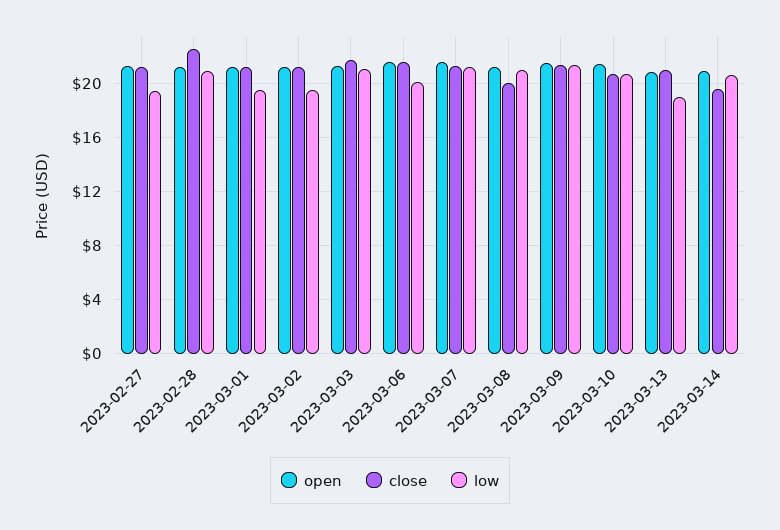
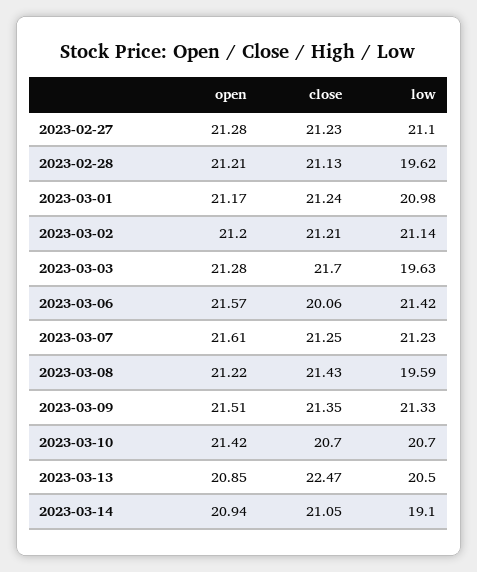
  {
    "open": {
      "2023-02-27": 21.28,
      "2023-02-28": 21.21,
      "2023-03-01": 21.17,
      "2023-03-02": 21.2,
      "2023-03-03": 21.28,
      "2023-03-06": 21.57,
      "2023-03-07": 21.61,
      "2023-03-08": 21.22,
      "2023-03-09": 21.51,
      "2023-03-10": 21.42,
      "2023-03-13": 20.85,
      "2023-03-14": 20.94
    },
    "close": {
      "2023-02-27": 21.23,
-     "2023-02-28": 22.5,
+     "2023-02-28": 21.13,
      "2023-03-01": 21.24,
      "2023-03-02": 21.21,
      "2023-03-03": 21.7,
-     "2023-03-06": 21.5,
+     "2023-03-06": 20.06,
      "2023-03-07": 21.25,
-     "2023-03-08": 20,
+     "2023-03-08": 21.43,
      "2023-03-09": 21.35,
      "2023-03-10": 20.7,
-     "2023-03-13": 21,
+     "2023-03-13": 22.47,
-     "2023-03-14": 19.5
+     "2023-03-14": 21.05
    },
    "low": {
-     "2023-02-27": 19.5,
+     "2023-02-27": 21.1,
-     "2023-02-28": 21,
+     "2023-02-28": 19.62,
-     "2023-03-01": 19.5,
+     "2023-03-01": 20.98,
-     "2023-03-02": 19.5,
+     "2023-03-02": 21.14,
-     "2023-03-03": 21,
+     "2023-03-03": 19.63,
-     "2023-03-06": 20,
+     "2023-03-06": 21.42,
      "2023-03-07": 21.23,
-     "2023-03-08": 21,
+     "2023-03-08": 19.59,
      "2023-03-09": 21.33,
      "2023-03-10": 20.7,
-     "2023-03-13": 19,
+     "2023-03-13": 20.5,
-     "2023-03-14": 20.5
+     "2023-03-14": 19.1
    }
  }

